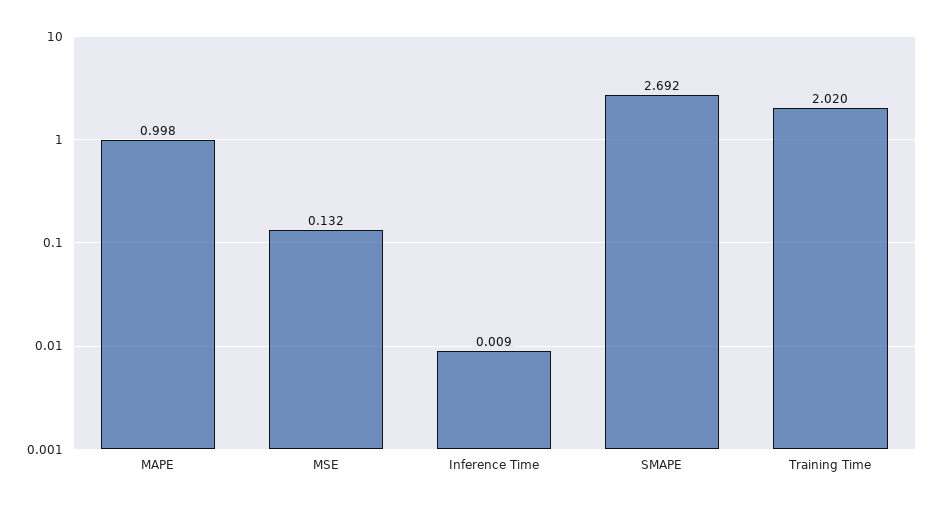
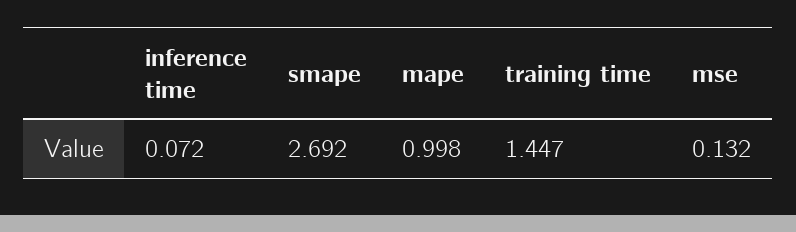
  {
    "MAPE": 0.998,
    "MSE": 0.132,
-   "Inference Time": 0.009,
+   "Inference Time": 0.072,
    "SMAPE": 2.692,
-   "Training Time": 2.02
+   "Training Time": 1.447
  }

